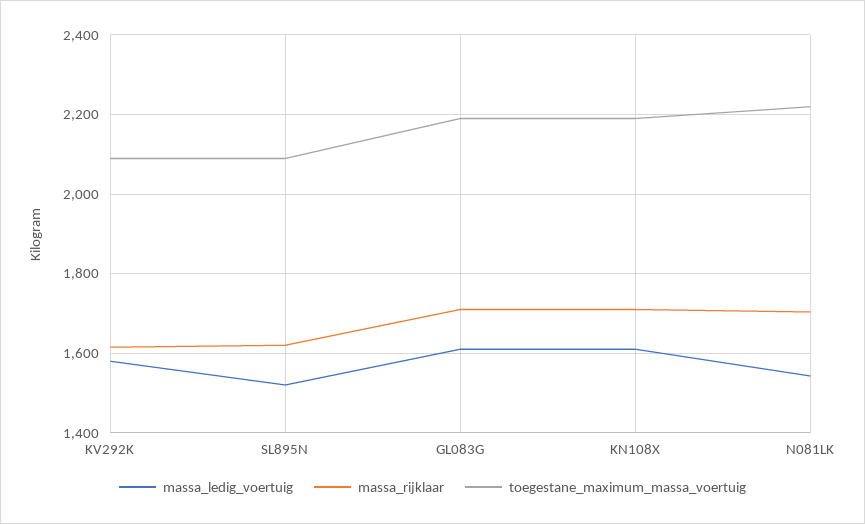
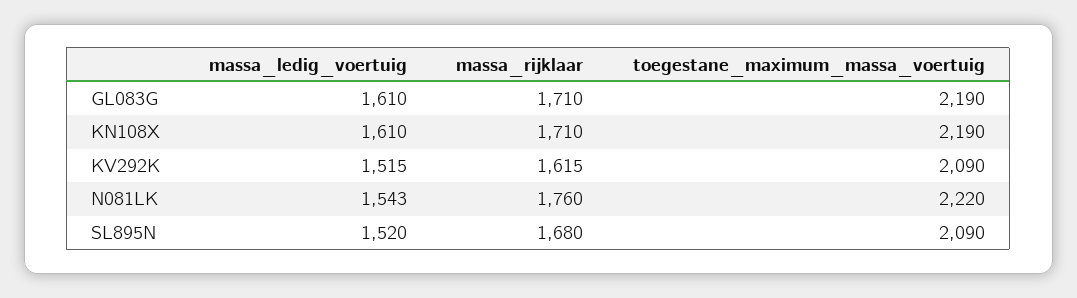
  {
    "massa_ledig_voertuig": {
-     "KV292K": 1580,
+     "KV292K": 1515,
      "SL895N": 1520,
      "GL083G": 1610,
      "KN108X": 1610,
      "N081LK": 1543
    },
    "massa_rijklaar": {
      "KV292K": 1615,
-     "SL895N": 1620,
+     "SL895N": 1680,
      "GL083G": 1710,
      "KN108X": 1710,
-     "N081LK": 1700
+     "N081LK": 1760
    },
    "toegestane_maximum_massa_voertuig": {
      "KV292K": 2090,
      "SL895N": 2090,
      "GL083G": 2190,
      "KN108X": 2190,
      "N081LK": 2220
    }
  }

